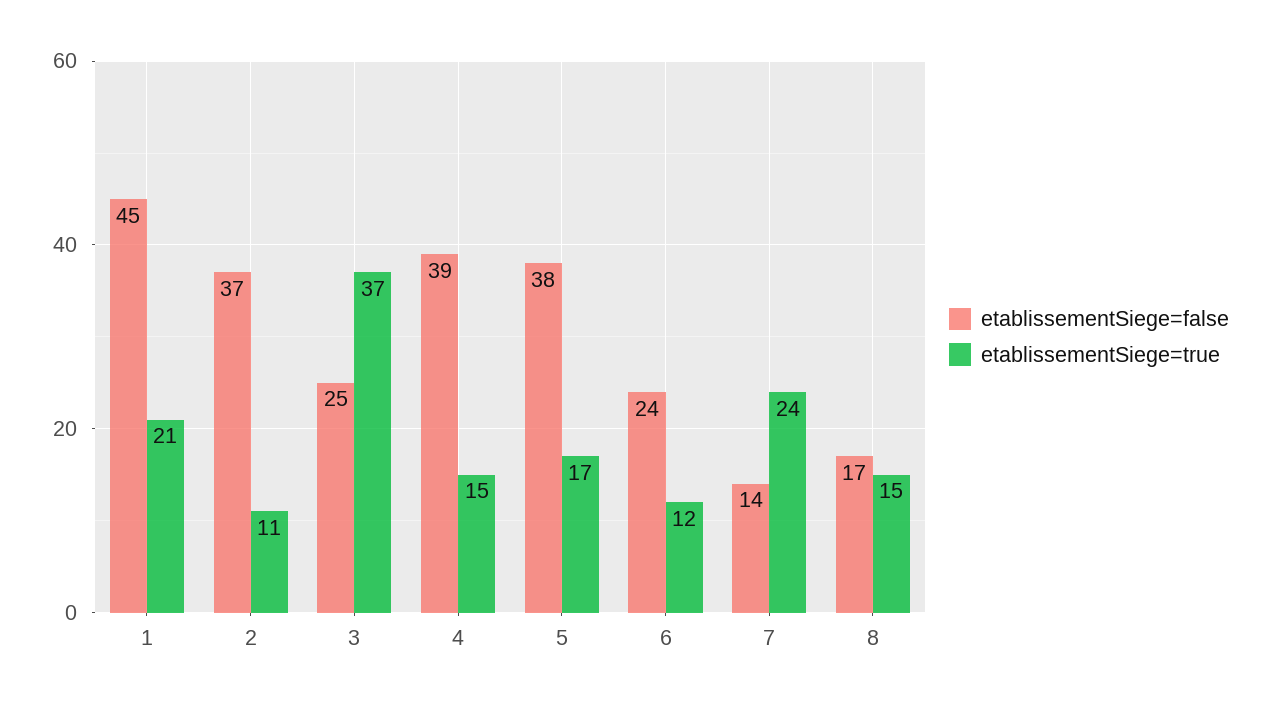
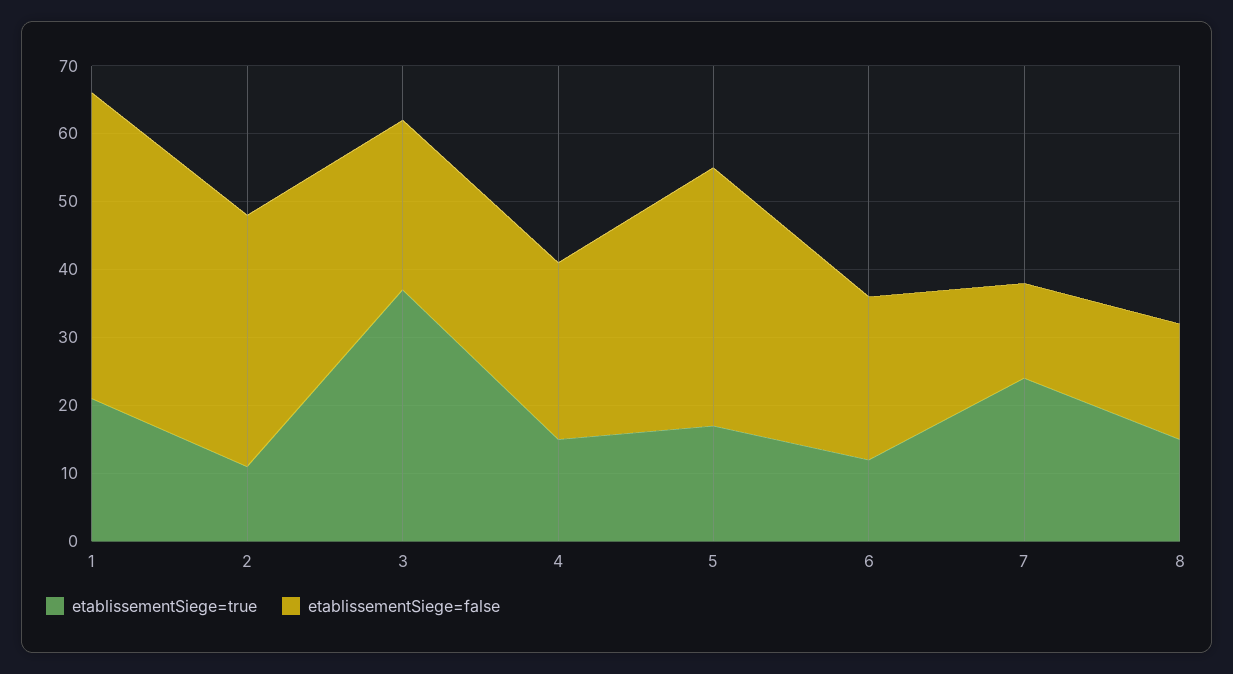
  {
    "etablissementSiege=false": {
      "1": 45,
      "2": 37,
      "3": 25,
-     "4": 39,
+     "4": 25,
      "5": 38,
      "6": 24,
      "7": 14,
      "8": 17
    },
    "etablissementSiege=true": {
      "1": 21,
      "2": 11,
      "3": 37,
      "4": 15,
      "5": 17,
      "6": 12,
      "7": 24,
      "8": 15
    }
  }

